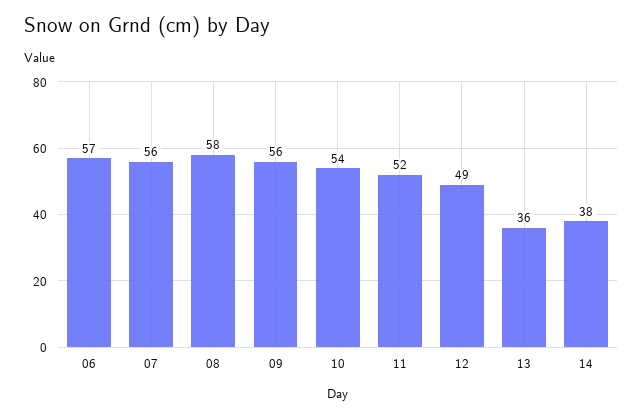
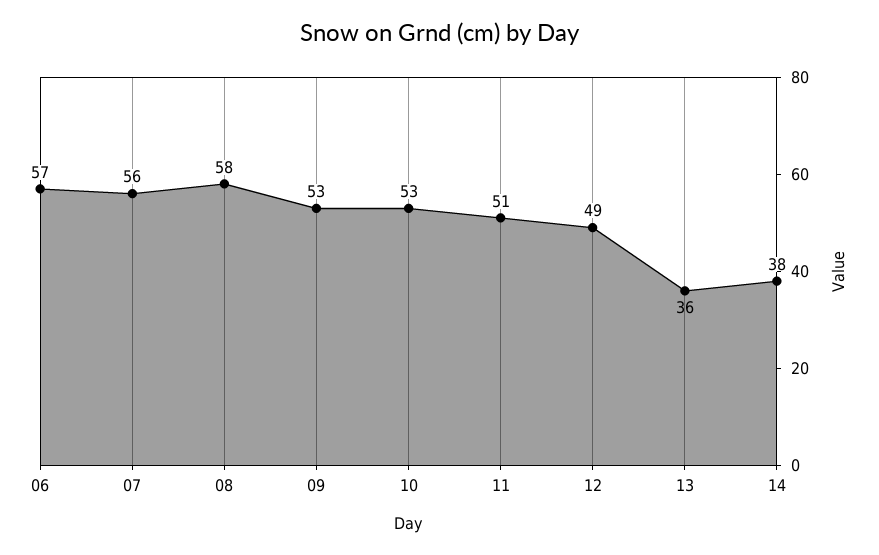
  {
    "06": 57,
    "07": 56,
    "08": 58,
-   "09": 56,
+   "09": 53,
-   "10": 54,
+   "10": 53,
-   "11": 52,
+   "11": 51,
    "12": 49,
    "13": 36,
    "14": 38
  }

